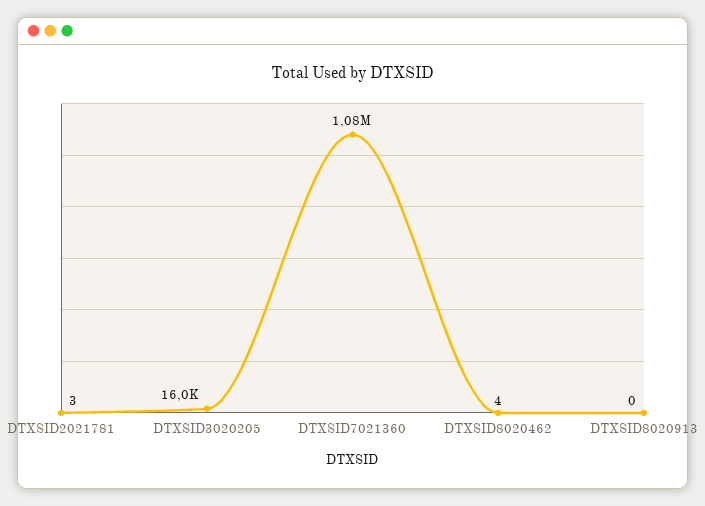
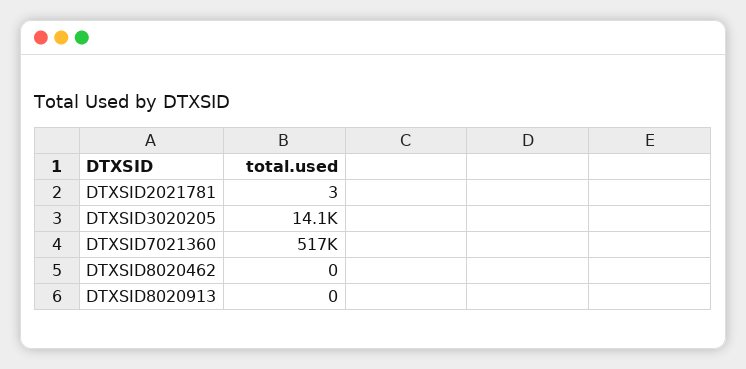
  {
    "DTXSID2021781": 3,
-   "DTXSID3020205": 16000,
+   "DTXSID3020205": 14100,
-   "DTXSID7021360": 1080000,
+   "DTXSID7021360": 517000,
-   "DTXSID8020462": 4,
+   "DTXSID8020462": 0,
    "DTXSID8020913": 0
  }

